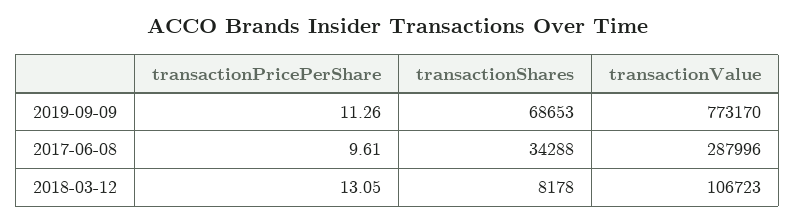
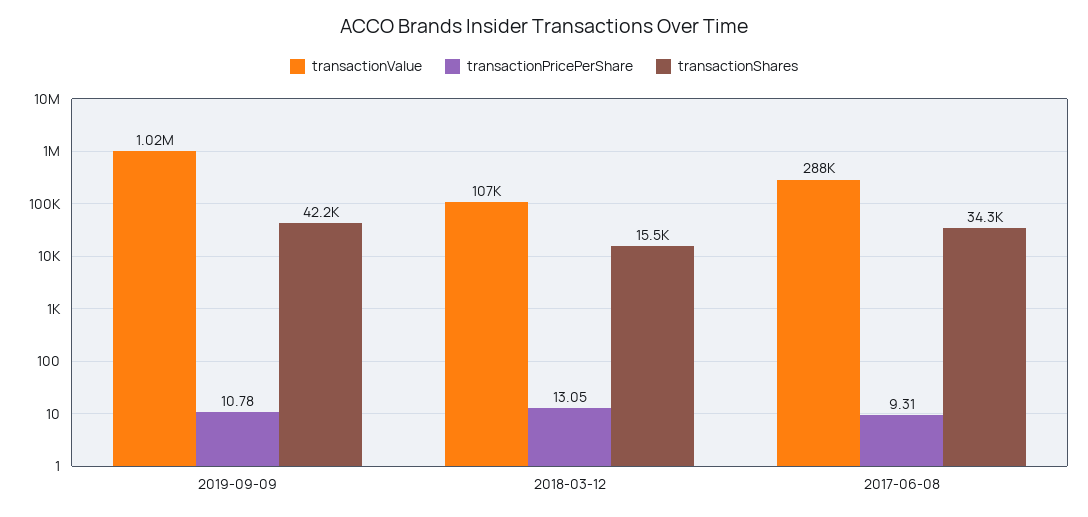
  {
    "transactionPricePerShare": {
-     "2019-09-09": 11.26,
+     "2019-09-09": 10.78,
-     "2017-06-08": 9.61,
+     "2017-06-08": 9.31,
      "2018-03-12": 13.05
    },
    "transactionShares": {
-     "2019-09-09": 68653,
+     "2019-09-09": 42200,
      "2017-06-08": 34288,
-     "2018-03-12": 8178
+     "2018-03-12": 15500
    },
    "transactionValue": {
-     "2019-09-09": 773170,
+     "2019-09-09": 1020000,
      "2017-06-08": 287996,
      "2018-03-12": 106723
    }
  }

